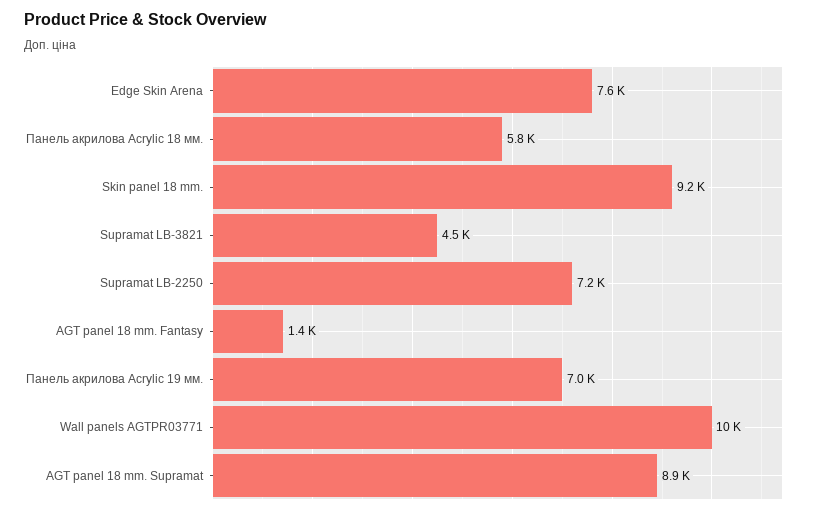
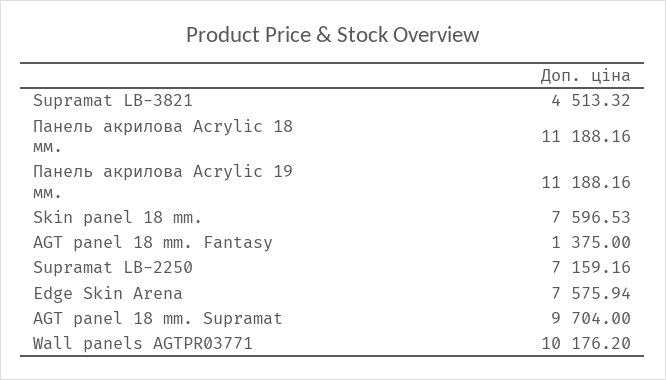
  {
    "Edge Skin Arena": 7575.94,
-   "Панель акрилова Acrylic 18 мм.": 5800,
+   "Панель акрилова Acrylic 18 мм.": 11188.16,
-   "Skin panel 18 mm.": 9200,
+   "Skin panel 18 mm.": 7596.53,
    "Supramat LB-3821": 4513.32,
    "Supramat LB-2250": 7159.16,
    "AGT panel 18 mm. Fantasy": 1375,
-   "Панель акрилова Acrylic 19 мм.": 7000,
+   "Панель акрилова Acrylic 19 мм.": 11188.16,
    "Wall panels AGTPR03771": 10176.2,
-   "AGT panel 18 mm. Supramat": 8900
+   "AGT panel 18 mm. Supramat": 9704
  }

